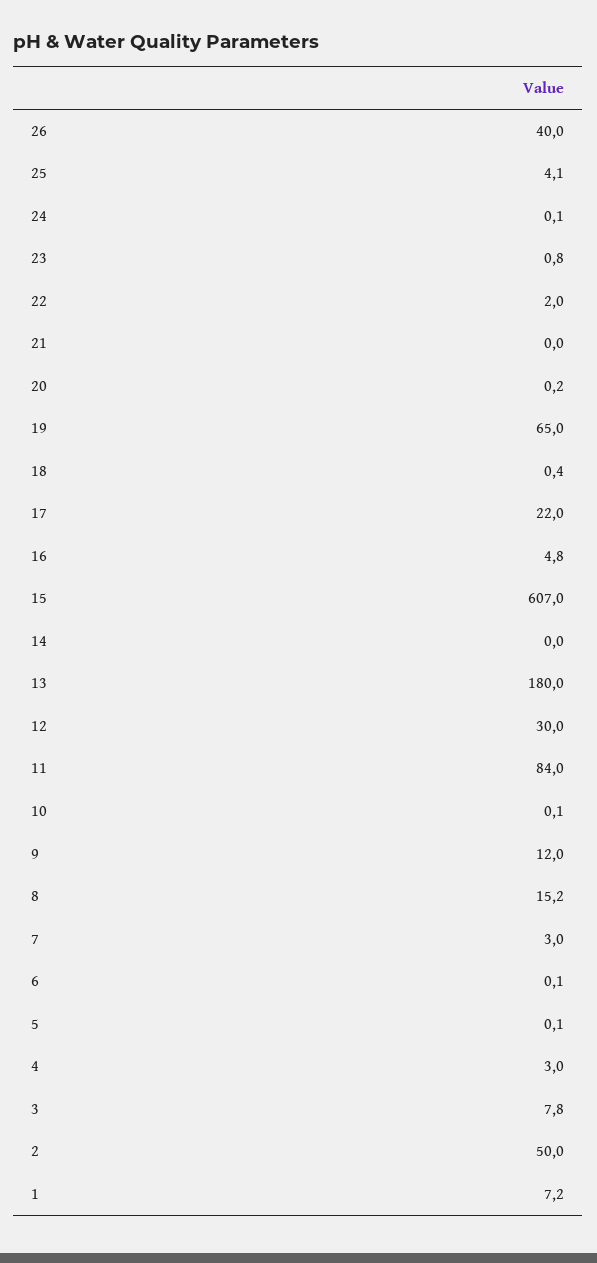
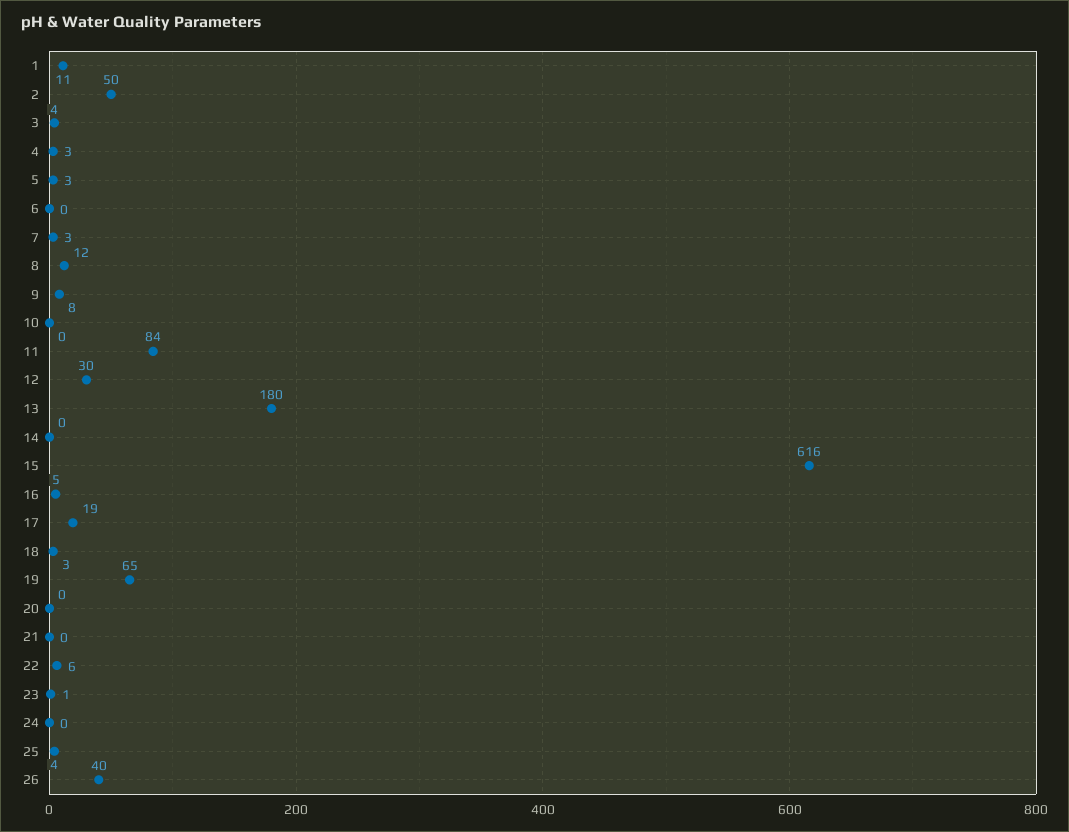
  {
    "26": 40,
    "25": 4.1,
    "24": 0.1,
    "23": 0.8,
-   "22": 2,
+   "22": 6,
    "21": 0,
    "20": 0.2,
    "19": 65,
-   "18": 0.4,
+   "18": 3,
-   "17": 22,
+   "17": 19,
    "16": 4.8,
-   "15": 607,
+   "15": 616,
    "14": 0,
    "13": 180,
    "12": 30,
    "11": 84,
    "10": 0.1,
-   "9": 12,
+   "9": 8,
-   "8": 15.2,
+   "8": 12,
    "7": 3,
    "6": 0.1,
-   "5": 0.1,
+   "5": 3,
    "4": 3,
-   "3": 7.8,
+   "3": 4,
    "2": 50,
-   "1": 7.2
+   "1": 11
  }

